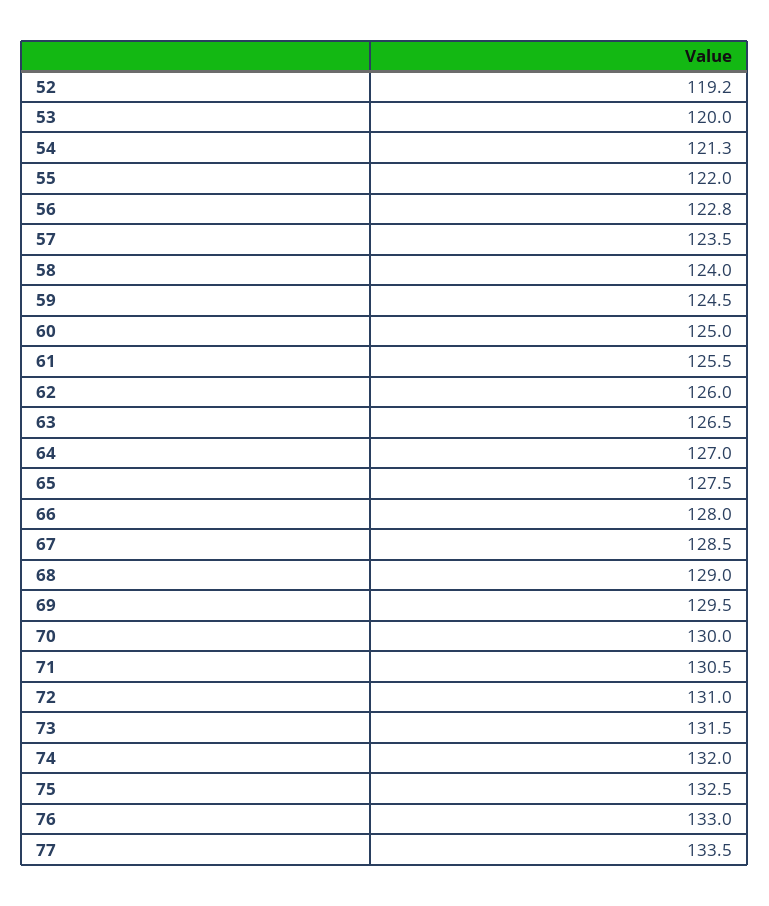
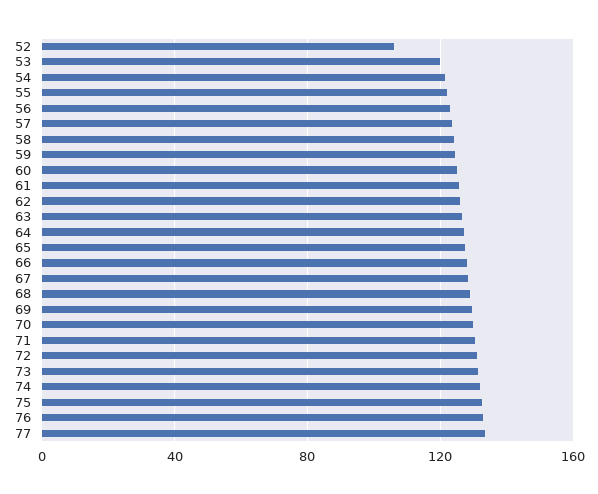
  {
-   "52": 119.2,
+   "52": 105,
    "53": 120,
    "54": 121.3,
    "55": 122,
    "56": 122.8,
    "57": 123.5,
    "58": 124,
    "59": 124.5,
    "60": 125,
    "61": 125.5,
    "62": 126,
    "63": 126.5,
    "64": 127,
    "65": 127.5,
    "66": 128,
    "67": 128.5,
    "68": 129,
    "69": 129.5,
    "70": 130,
    "71": 130.5,
    "72": 131,
    "73": 131.5,
    "74": 132,
    "75": 132.5,
    "76": 133,
    "77": 133.5
  }

